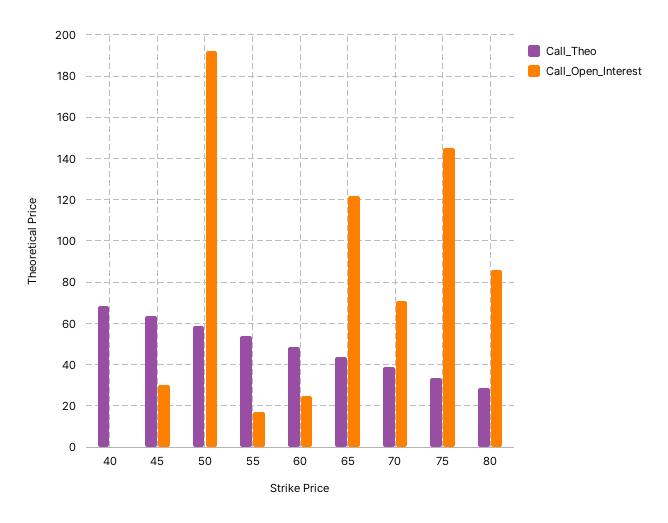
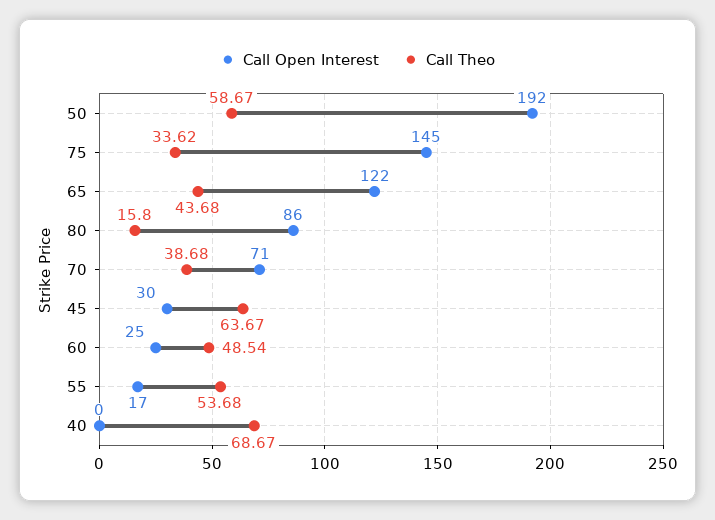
  {
    "Call_Theo": {
      "40": 68.67,
      "45": 63.67,
      "50": 58.67,
      "55": 53.68,
      "60": 48.54,
      "65": 43.68,
      "70": 38.68,
      "75": 33.62,
-     "80": 30
+     "80": 15.8
    },
    "Call_Open_Interest": {
      "40": 0,
      "45": 30,
      "50": 192,
      "55": 17,
      "60": 25,
      "65": 122,
      "70": 71,
      "75": 145,
      "80": 86
    }
  }

